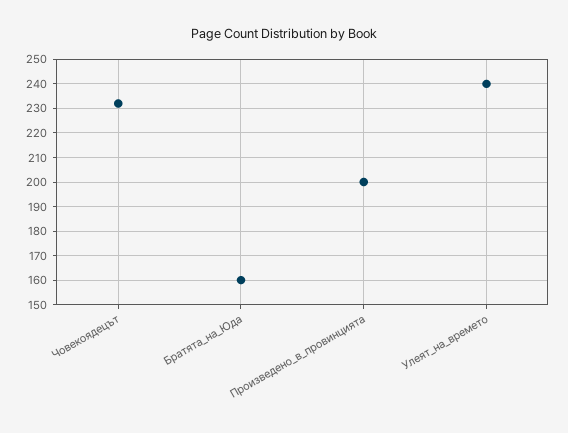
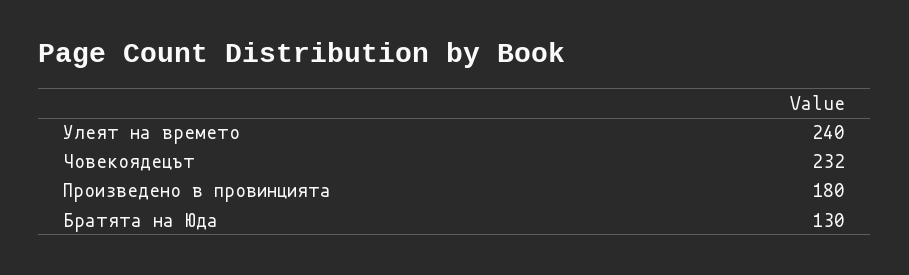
  {
    "Човекоядецът": 232,
-   "Братята_на_Юда": 160,
+   "Братята_на_Юда": 130,
-   "Произведено_в_провинцията": 200,
+   "Произведено_в_провинцията": 180,
    "Улеят_на_времето": 240
  }

